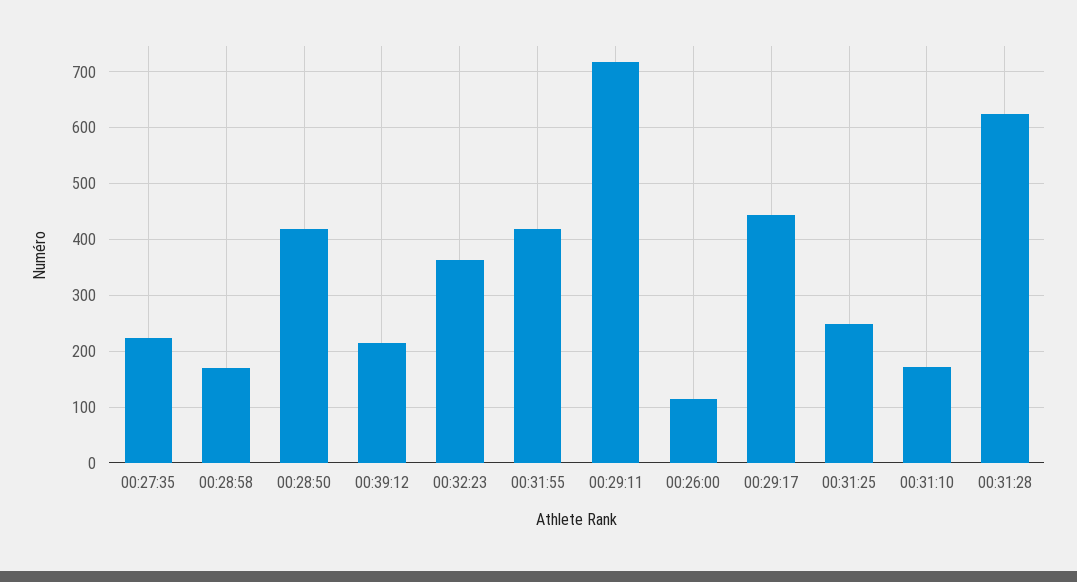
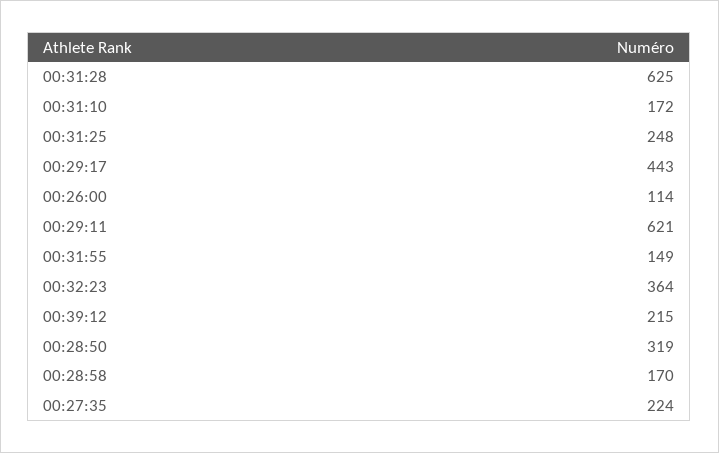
  {
    "00:27:35": 224,
    "00:28:58": 170,
-   "00:28:50": 420,
+   "00:28:50": 319,
    "00:39:12": 215,
    "00:32:23": 364,
-   "00:31:55": 420,
+   "00:31:55": 149,
-   "00:29:11": 720,
+   "00:29:11": 621,
    "00:26:00": 114,
    "00:29:17": 443,
    "00:31:25": 248,
    "00:31:10": 172,
    "00:31:28": 625
  }

